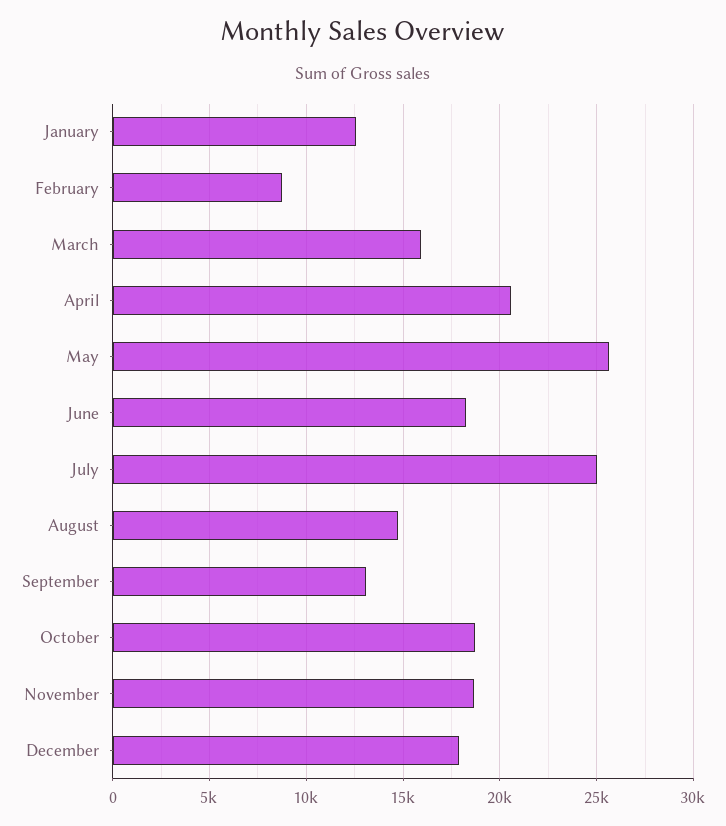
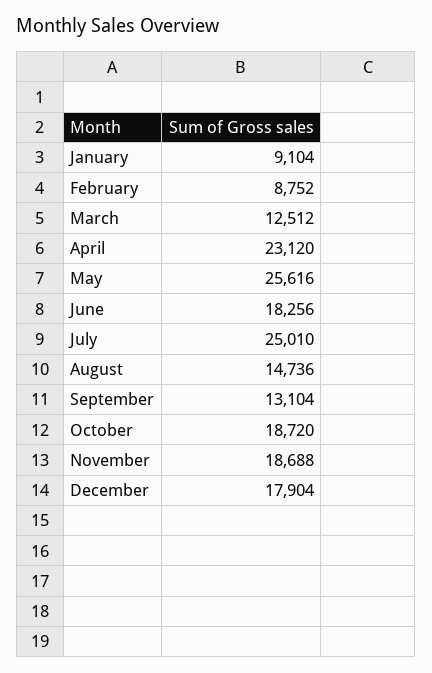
  {
-   "January": 12500,
+   "January": 9104,
    "February": 8752,
-   "March": 16000,
+   "March": 12512,
-   "April": 20500,
+   "April": 23120,
    "May": 25616,
    "June": 18256,
    "July": 25010,
    "August": 14736,
    "September": 13104,
    "October": 18720,
    "November": 18688,
    "December": 17904
  }

